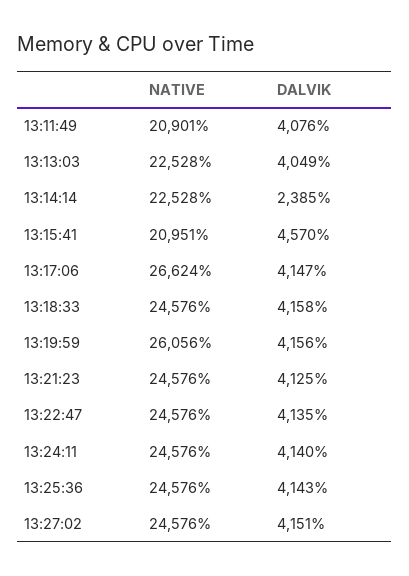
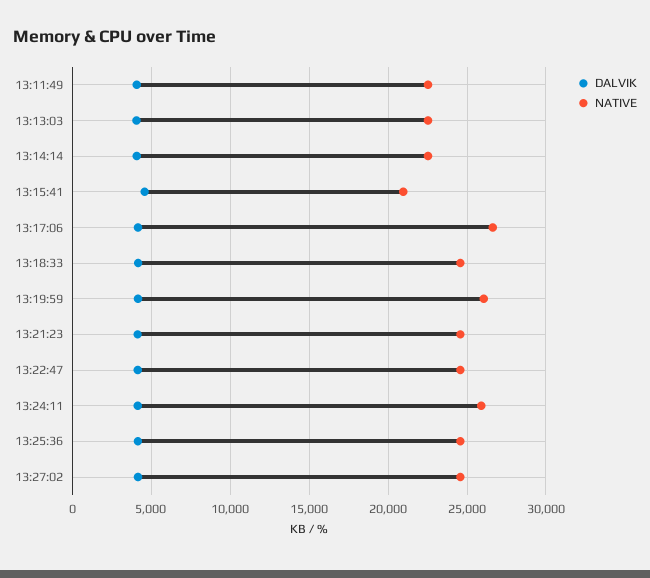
  {
    "NATIVE": {
-     "13:11:49": 20901,
+     "13:11:49": 22500,
      "13:13:03": 22528,
      "13:14:14": 22528,
      "13:15:41": 20951,
      "13:17:06": 26624,
      "13:18:33": 24576,
      "13:19:59": 26056,
      "13:21:23": 24576,
      "13:22:47": 24576,
-     "13:24:11": 24576,
+     "13:24:11": 26000,
      "13:25:36": 24576,
      "13:27:02": 24576
    },
    "DALVIK": {
      "13:11:49": 4076,
      "13:13:03": 4049,
-     "13:14:14": 2385,
+     "13:14:14": 4000,
      "13:15:41": 4570,
      "13:17:06": 4147,
      "13:18:33": 4158,
      "13:19:59": 4156,
      "13:21:23": 4125,
      "13:22:47": 4135,
      "13:24:11": 4140,
      "13:25:36": 4143,
      "13:27:02": 4151
    }
  }

